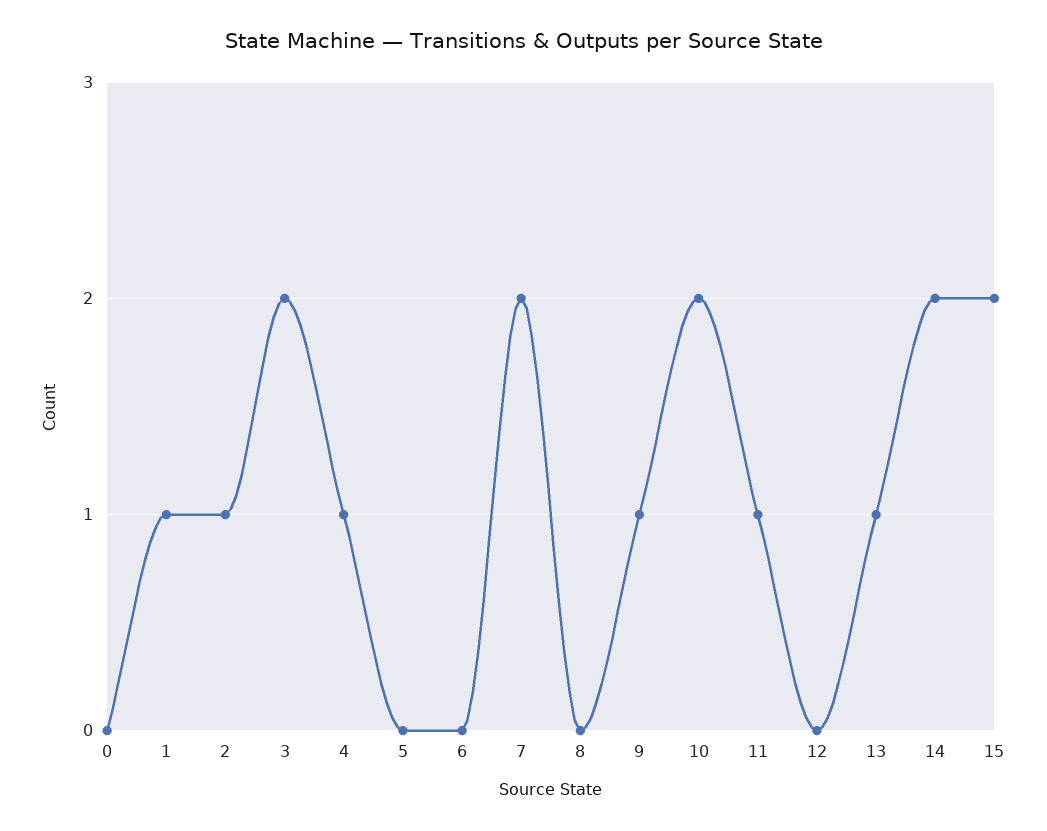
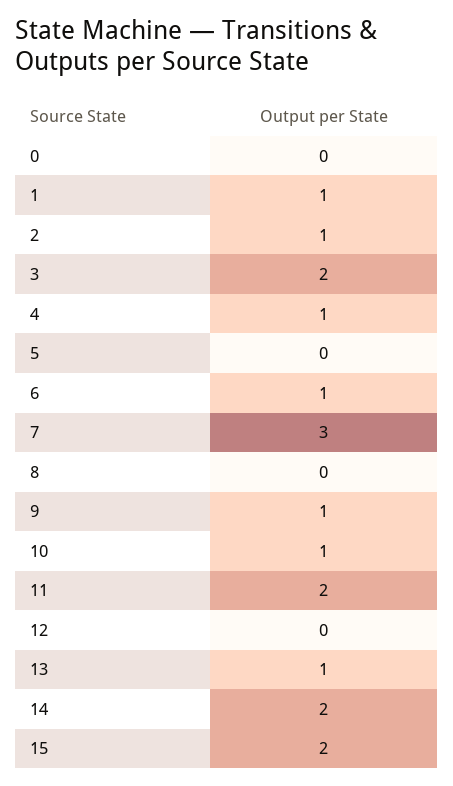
  {
    "0": 0,
    "1": 1,
    "2": 1,
    "3": 2,
    "4": 1,
    "5": 0,
-   "6": 0,
+   "6": 1,
-   "7": 2,
+   "7": 3,
    "8": 0,
    "9": 1,
-   "10": 2,
+   "10": 1,
-   "11": 1,
+   "11": 2,
    "12": 0,
    "13": 1,
    "14": 2,
    "15": 2
  }

